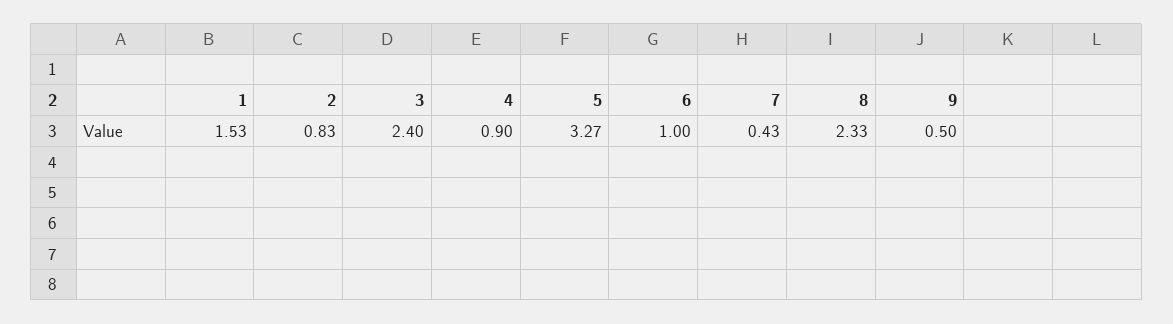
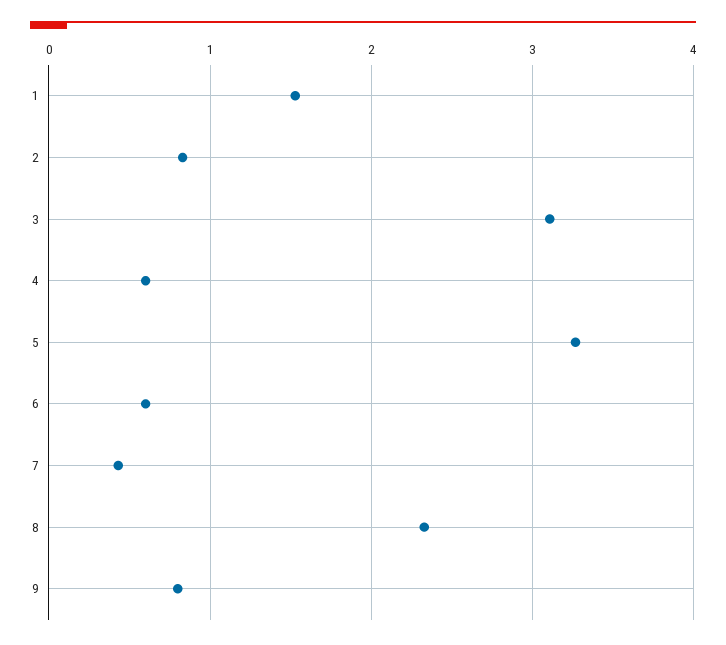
  {
    "1": 1.53,
    "2": 0.83,
-   "3": 2.4,
+   "3": 3.1,
-   "4": 0.9,
+   "4": 0.6,
    "5": 3.27,
-   "6": 1,
+   "6": 0.6,
    "7": 0.43,
    "8": 2.33,
-   "9": 0.5
+   "9": 0.8
  }

